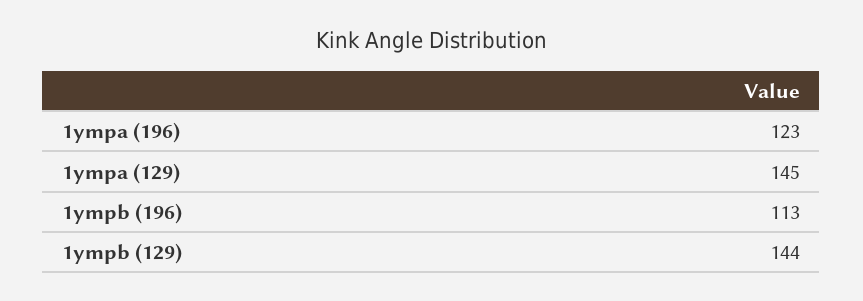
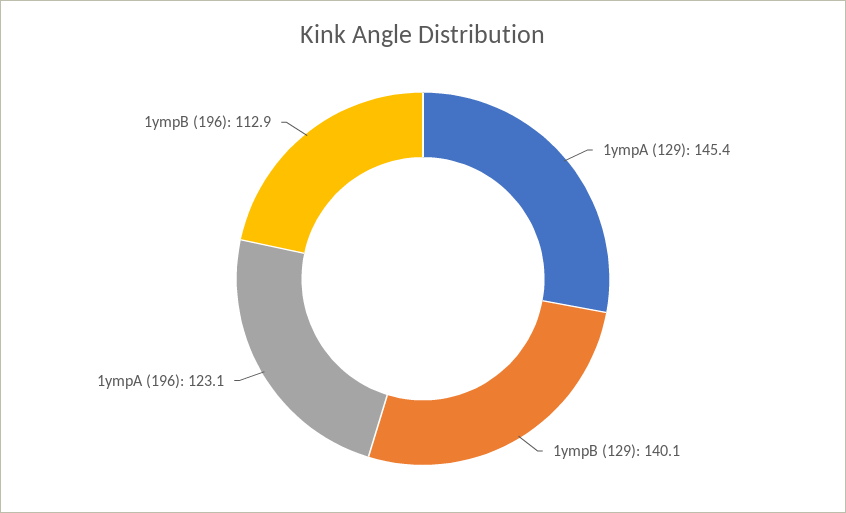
  {
    "1ympa (196)": 123.1,
    "1ympa (129)": 145.4,
    "1ympb (196)": 112.9,
-   "1ympb (129)": 144
+   "1ympb (129)": 140.1
  }

